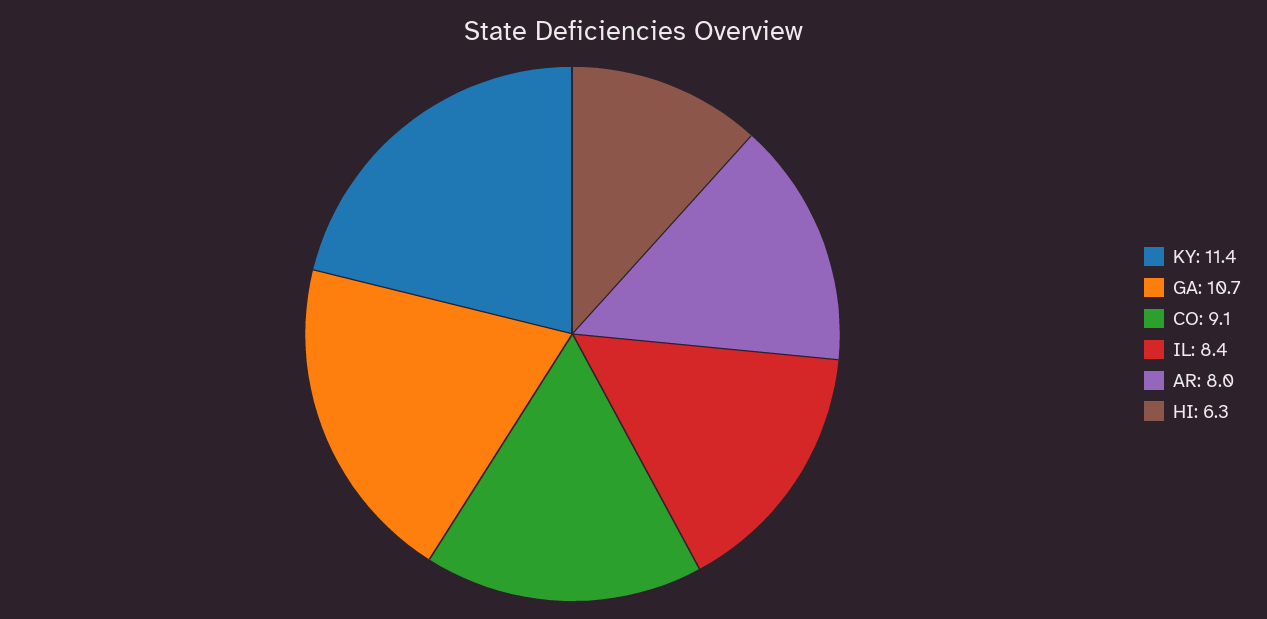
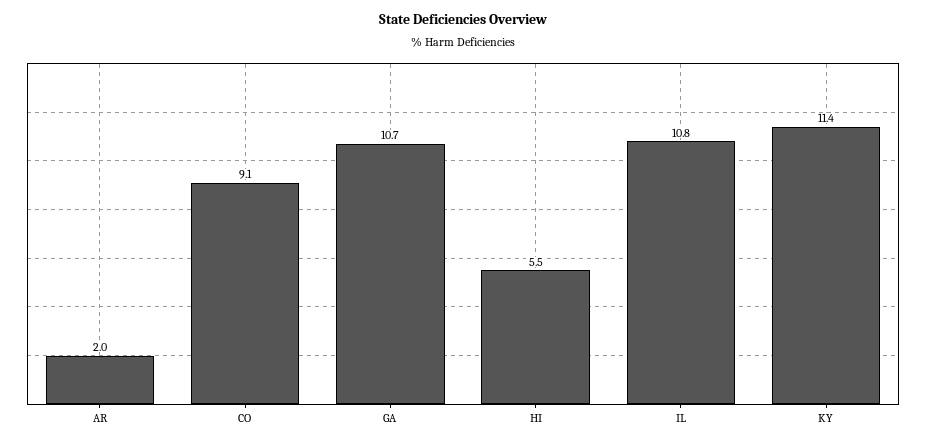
  {
    "KY": 11.4,
    "GA": 10.7,
    "CO": 9.1,
-   "IL": 8.4,
+   "IL": 10.8,
-   "AR": 8,
+   "AR": 2,
-   "HI": 6.3
+   "HI": 5.5
  }

